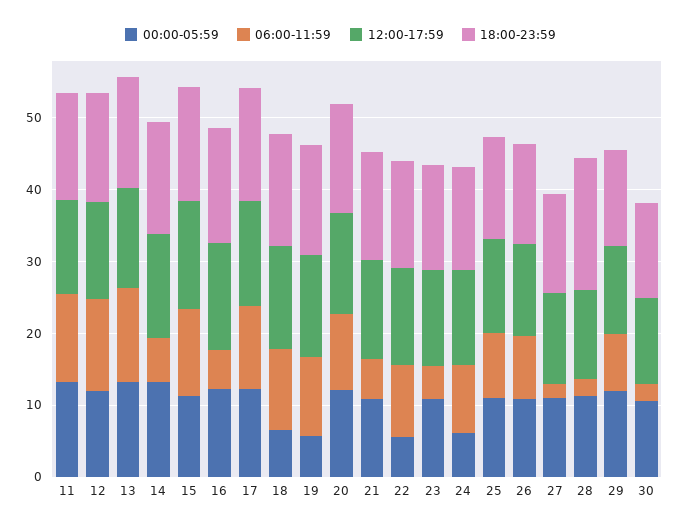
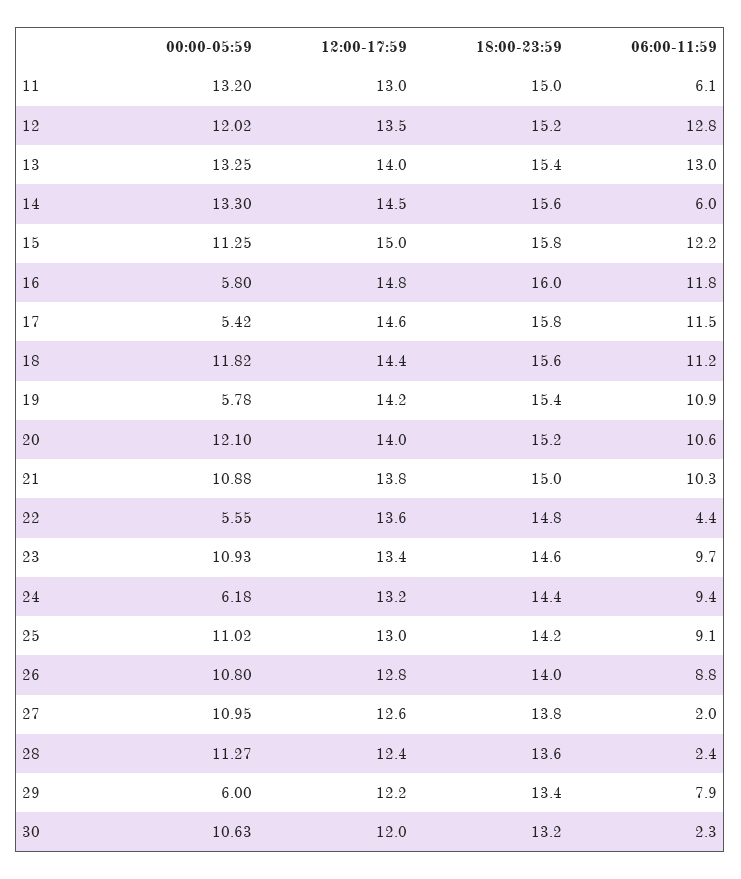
  {
    "00:00-05:59": {
      "11": 13.2,
      "12": 12.02,
      "13": 13.25,
      "14": 13.3,
      "15": 11.25,
-     "16": 12,
+     "16": 5.8,
-     "17": 12,
+     "17": 5.42,
-     "18": 6,
+     "18": 11.82,
      "19": 5.78,
      "20": 12.1,
      "21": 10.88,
      "22": 5.55,
      "23": 10.93,
      "24": 6.18,
      "25": 11.02,
      "26": 10.8,
      "27": 10.95,
      "28": 11.27,
-     "29": 12,
+     "29": 6,
      "30": 10.63
    },
    "06:00-11:59": {
-     "11": 12,
+     "11": 6.1,
      "12": 12.8,
      "13": 13,
      "14": 6,
      "15": 12.2,
-     "16": 6,
+     "16": 11.8,
      "17": 11.5,
      "18": 11.2,
      "19": 10.9,
      "20": 10.6,
-     "21": 6,
+     "21": 10.3,
-     "22": 10,
+     "22": 4.4,
-     "23": 4,
+     "23": 9.7,
      "24": 9.4,
      "25": 9.1,
      "26": 8.8,
      "27": 2,
      "28": 2.4,
      "29": 7.9,
      "30": 2.3
    },
    "12:00-17:59": {
      "11": 13,
      "12": 13.5,
      "13": 14,
      "14": 14.5,
      "15": 15,
      "16": 14.8,
      "17": 14.6,
      "18": 14.4,
      "19": 14.2,
      "20": 14,
      "21": 13.8,
      "22": 13.6,
      "23": 13.4,
      "24": 13.2,
      "25": 13,
      "26": 12.8,
      "27": 12.6,
      "28": 12.4,
      "29": 12.2,
      "30": 12
    },
    "18:00-23:59": {
      "11": 15,
      "12": 15.2,
      "13": 15.4,
      "14": 15.6,
      "15": 15.8,
      "16": 16,
      "17": 15.8,
      "18": 15.6,
      "19": 15.4,
      "20": 15.2,
      "21": 15,
      "22": 14.8,
      "23": 14.6,
      "24": 14.4,
      "25": 14.2,
      "26": 14,
      "27": 13.8,
-     "28": 18,
+     "28": 13.6,
      "29": 13.4,
      "30": 13.2
    }
  }

